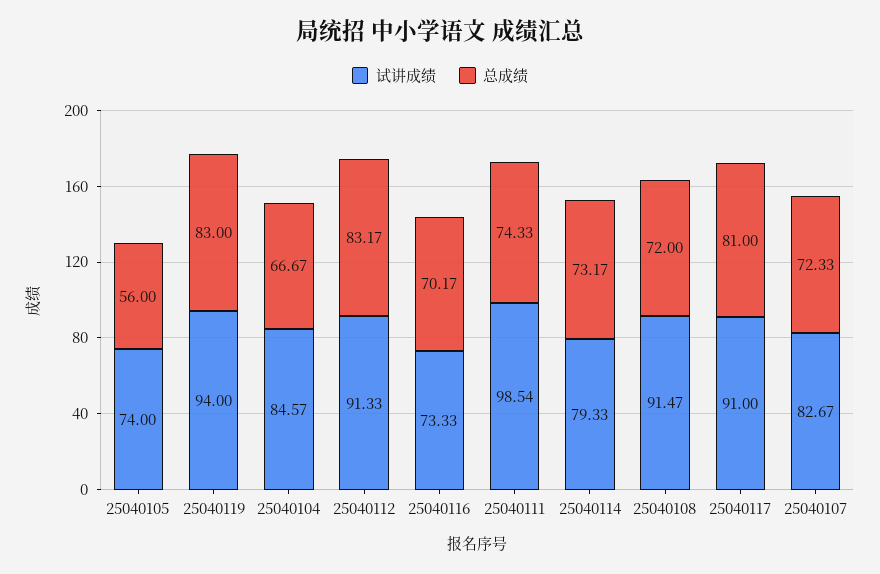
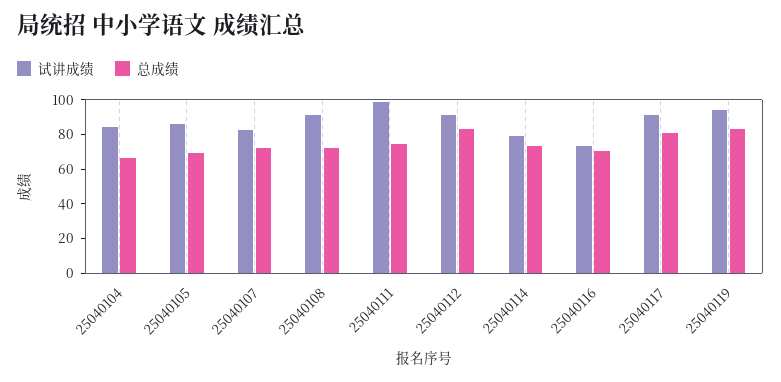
  {
    "试讲成绩": {
-     "25040105": 74,
+     "25040105": 85,
      "25040119": 94,
      "25040104": 84.57,
      "25040112": 91.33,
      "25040116": 73.33,
      "25040111": 98.54,
      "25040114": 79.33,
      "25040108": 91.47,
      "25040117": 91,
      "25040107": 82.67
    },
    "总成绩": {
-     "25040105": 56,
+     "25040105": 70,
      "25040119": 83,
      "25040104": 66.67,
      "25040112": 83.17,
      "25040116": 70.17,
      "25040111": 74.33,
      "25040114": 73.17,
      "25040108": 72,
      "25040117": 81,
      "25040107": 72.33
    }
  }

